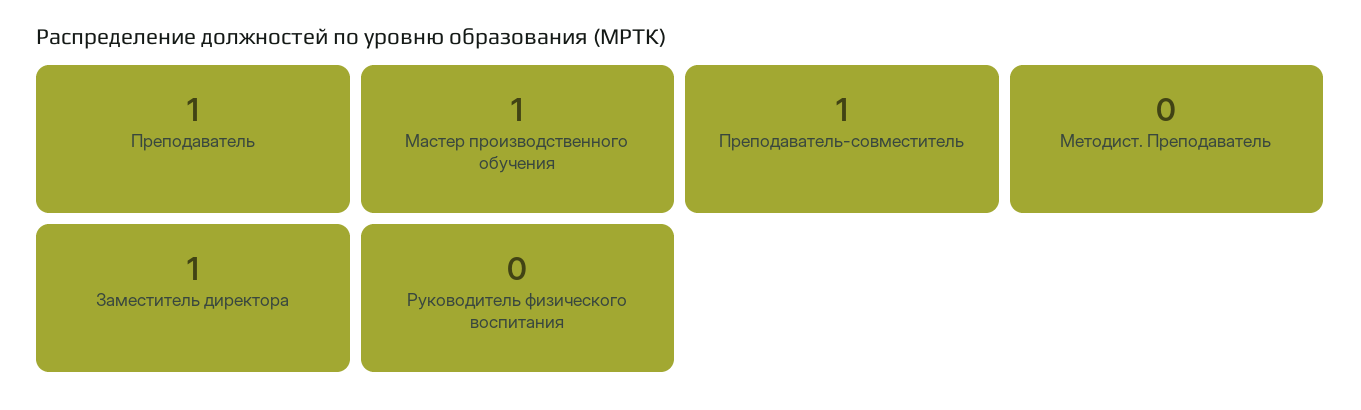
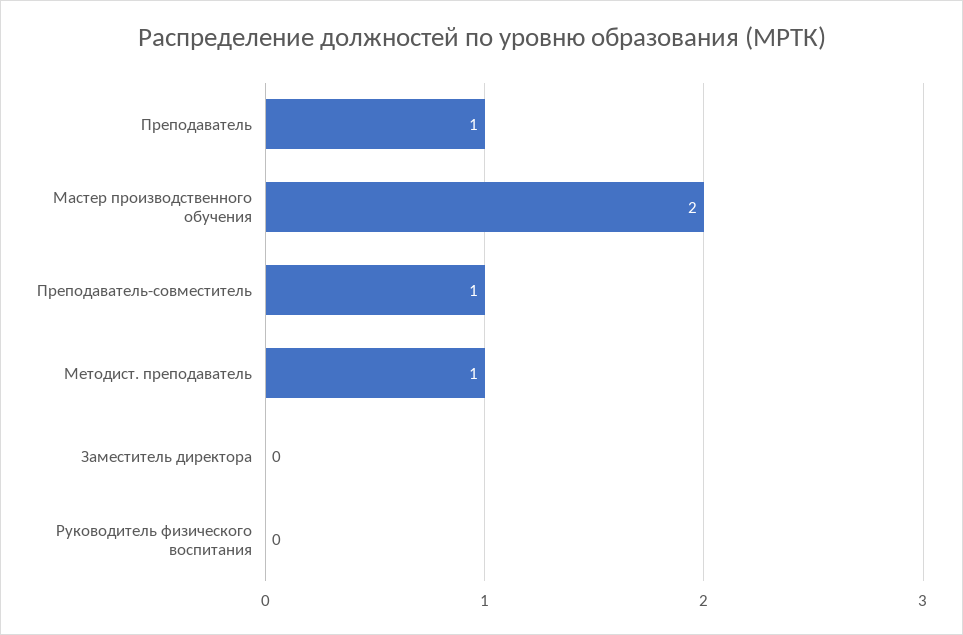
  {
    "Преподаватель": 1,
-   "Мастер производственного обучения": 1,
+   "Мастер производственного обучения": 2,
    "Преподаватель-совместитель": 1,
-   "Методист. Преподаватель": 0,
+   "Методист. Преподаватель": 1,
-   "Заместитель директора": 1,
+   "Заместитель директора": 0,
    "Руководитель физического воспитания": 0
  }

